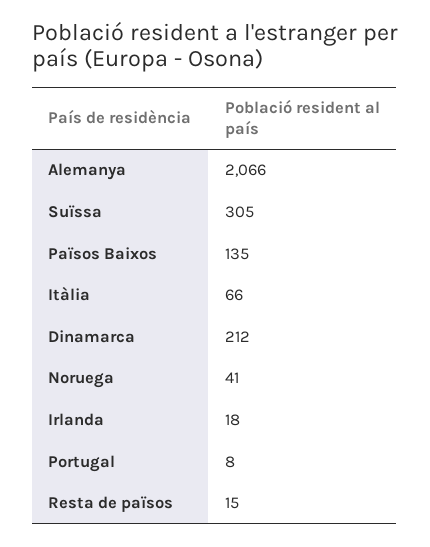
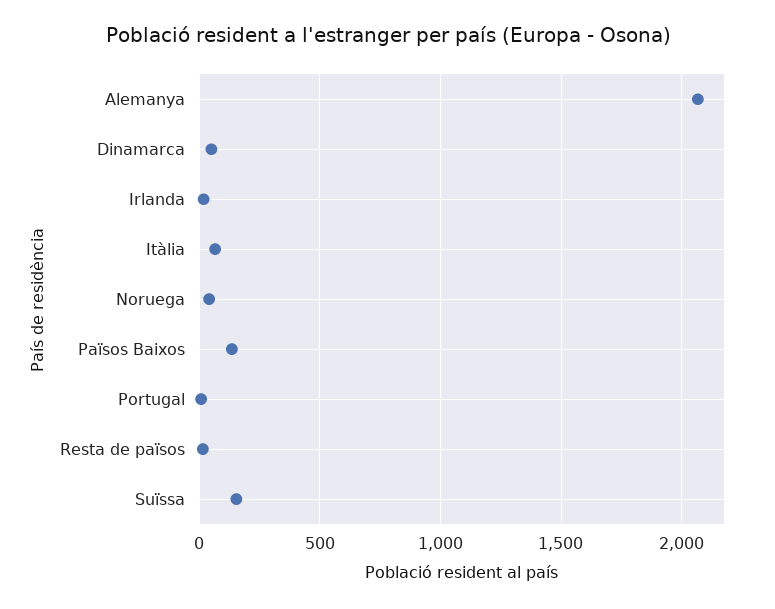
  {
    "Alemanya": 2066,
-   "Suïssa": 305,
+   "Suïssa": 150,
    "Països Baixos": 135,
    "Itàlia": 66,
-   "Dinamarca": 212,
+   "Dinamarca": 50,
    "Noruega": 41,
    "Irlanda": 18,
    "Portugal": 8,
    "Resta de països": 15
  }

